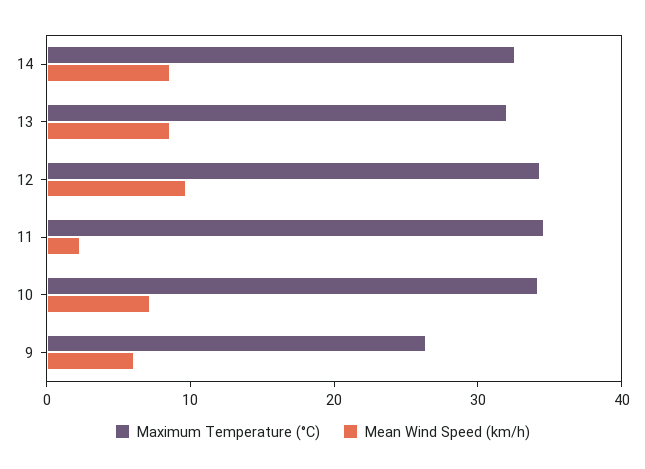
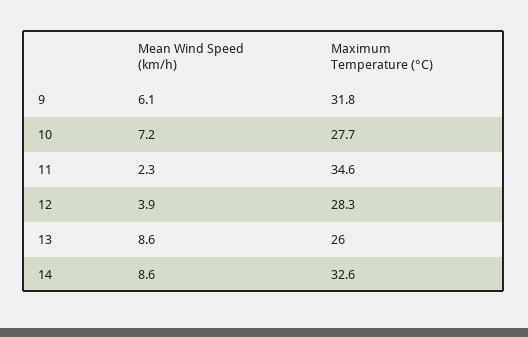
  {
    "Maximum Temperature (°C)": {
      "14": 32.6,
-     "13": 32,
+     "13": 26,
-     "12": 34,
+     "12": 28.3,
      "11": 34.6,
-     "10": 34,
+     "10": 27.7,
-     "9": 26
+     "9": 31.8
    },
    "Mean Wind Speed (km/h)": {
      "14": 8.6,
      "13": 8.6,
-     "12": 10,
+     "12": 3.9,
      "11": 2.3,
      "10": 7.2,
      "9": 6.1
    }
  }

